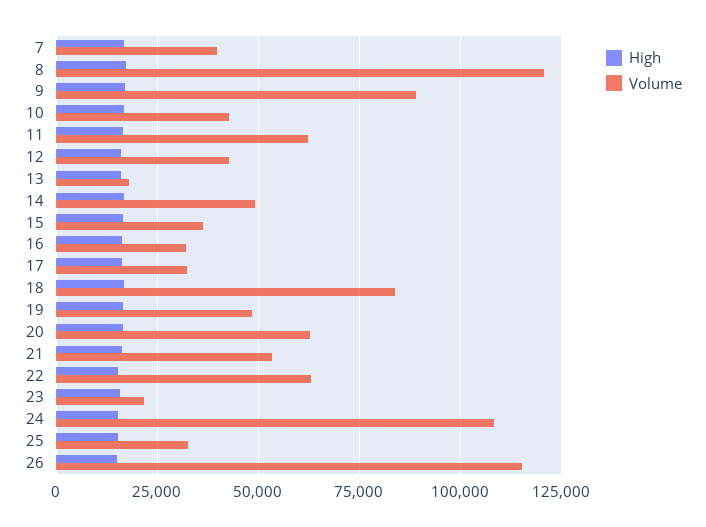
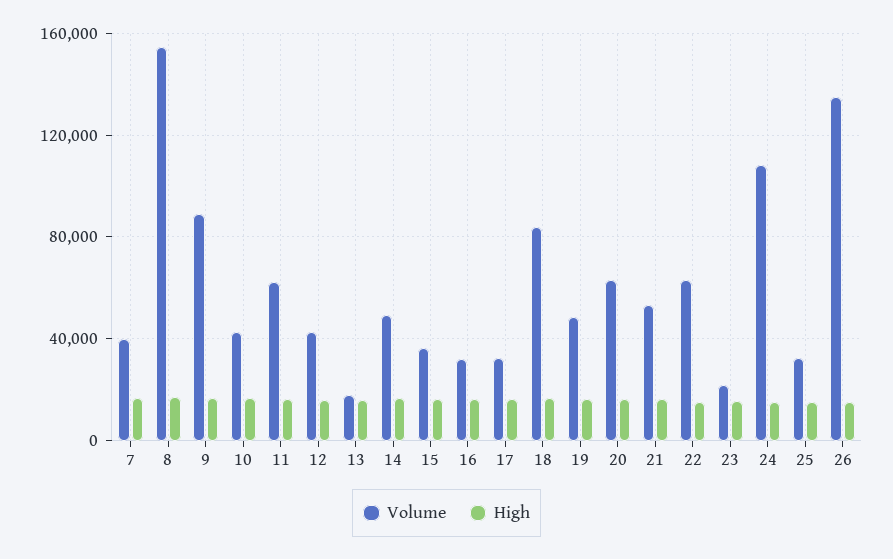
  {
    "High": {
      "7": 17500,
      "8": 17500,
      "9": 17500,
      "10": 17500,
      "11": 17500,
      "12": 15000,
      "13": 15000,
      "14": 17500,
      "15": 17500,
      "16": 17500,
      "17": 17500,
      "18": 17500,
      "19": 17500,
      "20": 17500,
      "21": 15000,
      "22": 15000,
      "23": 15000,
      "24": 15000,
      "25": 15000,
      "26": 15000
    },
    "Volume": {
      "7": 40000,
-     "8": 120000,
+     "8": 155000,
      "9": 90000,
      "10": 42500,
      "11": 62500,
      "12": 42500,
      "13": 17500,
      "14": 50000,
      "15": 37500,
      "16": 32500,
      "17": 32500,
      "18": 85000,
      "19": 47500,
      "20": 62500,
      "21": 52500,
      "22": 62500,
      "23": 22500,
      "24": 107500,
      "25": 32500,
-     "26": 115000
+     "26": 135000
    }
  }

